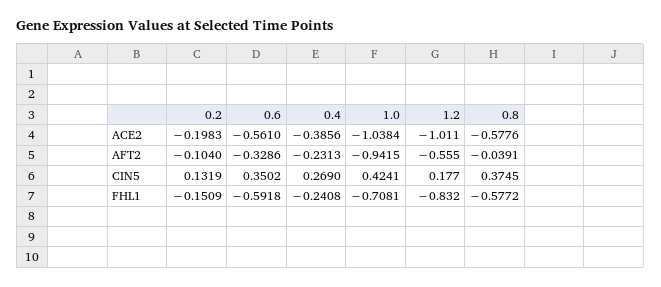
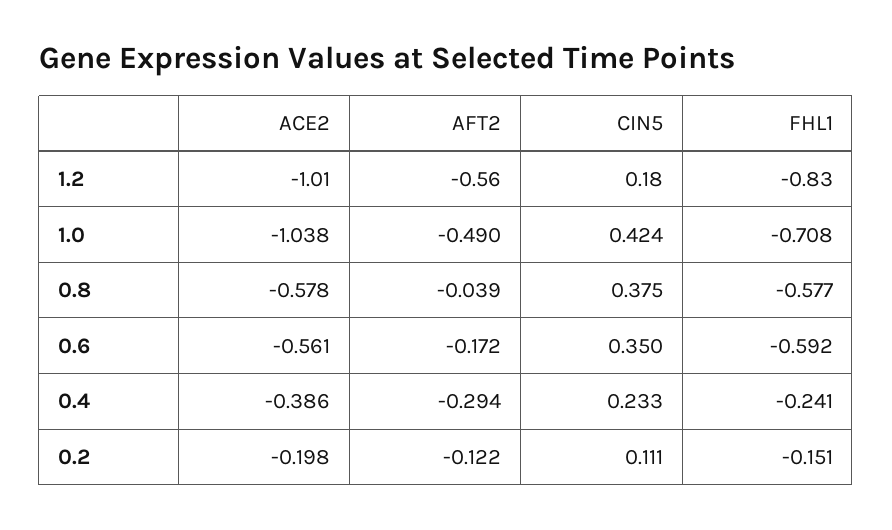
  {
    "0.2": {
      "ACE2": -0.1983,
-     "AFT2": -0.104,
+     "AFT2": -0.122,
-     "CIN5": 0.1319,
+     "CIN5": 0.111,
      "FHL1": -0.1509
    },
    "0.6": {
      "ACE2": -0.561,
-     "AFT2": -0.3286,
+     "AFT2": -0.172,
      "CIN5": 0.3502,
      "FHL1": -0.5918
    },
    "0.4": {
      "ACE2": -0.3856,
-     "AFT2": -0.2313,
+     "AFT2": -0.294,
-     "CIN5": 0.269,
+     "CIN5": 0.233,
      "FHL1": -0.2408
    },
    "1.0": {
      "ACE2": -1.0384,
-     "AFT2": -0.9415,
+     "AFT2": -0.49,
      "CIN5": 0.4241,
      "FHL1": -0.7081
    },
    "1.2": {
      "ACE2": -1.011,
      "AFT2": -0.555,
      "CIN5": 0.177,
      "FHL1": -0.832
    },
    "0.8": {
      "ACE2": -0.5776,
      "AFT2": -0.0391,
      "CIN5": 0.3745,
      "FHL1": -0.5772
    }
  }

